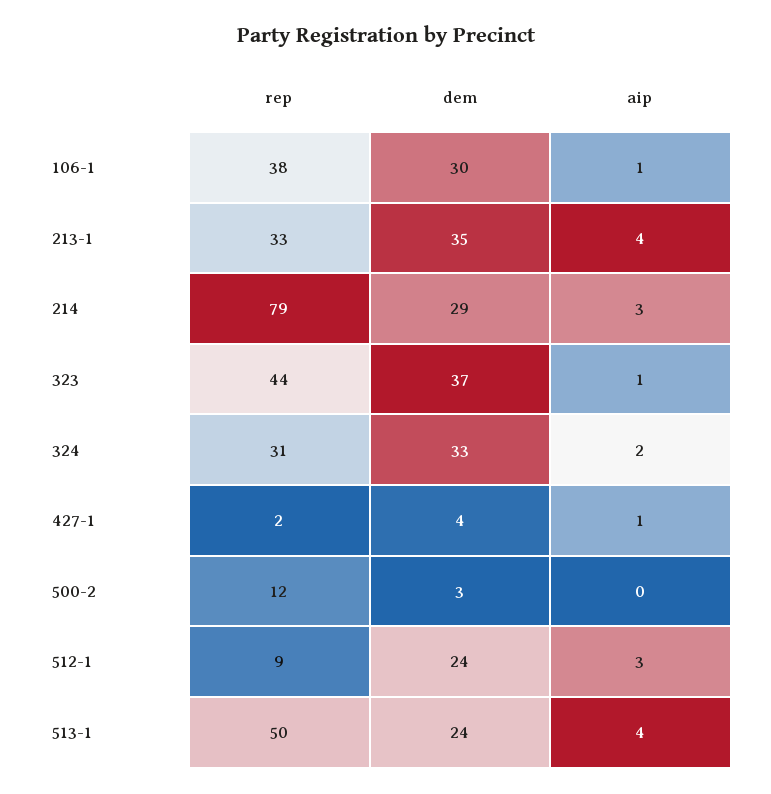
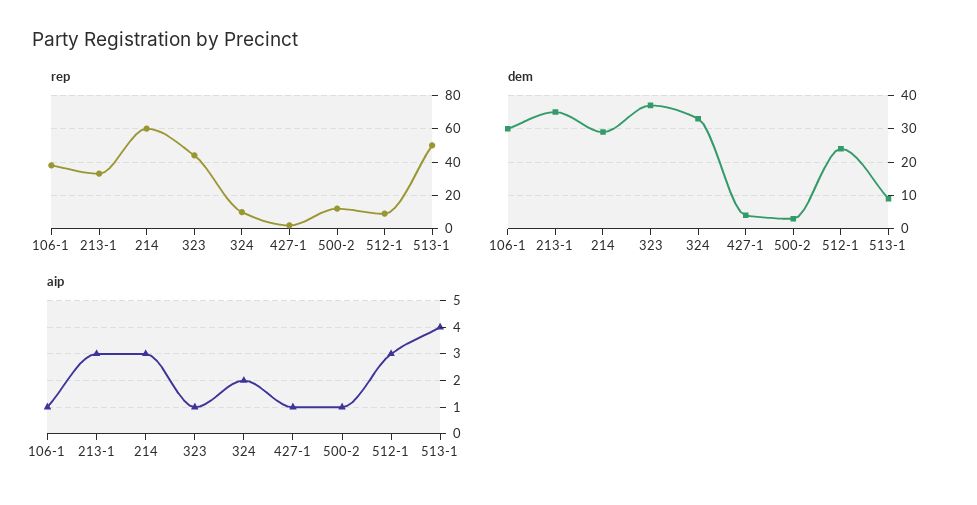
  {
    "rep": {
      "106-1": 38,
      "213-1": 33,
-     "214": 79,
+     "214": 60,
      "323": 44,
-     "324": 31,
+     "324": 10,
      "427-1": 2,
      "500-2": 12,
      "512-1": 9,
      "513-1": 50
    },
    "dem": {
      "106-1": 30,
      "213-1": 35,
      "214": 29,
      "323": 37,
      "324": 33,
      "427-1": 4,
      "500-2": 3,
      "512-1": 24,
-     "513-1": 24
+     "513-1": 10
    },
    "aip": {
      "106-1": 1,
-     "213-1": 4,
+     "213-1": 3,
      "214": 3,
      "323": 1,
      "324": 2,
      "427-1": 1,
-     "500-2": 0,
+     "500-2": 1,
      "512-1": 3,
      "513-1": 4
    }
  }

